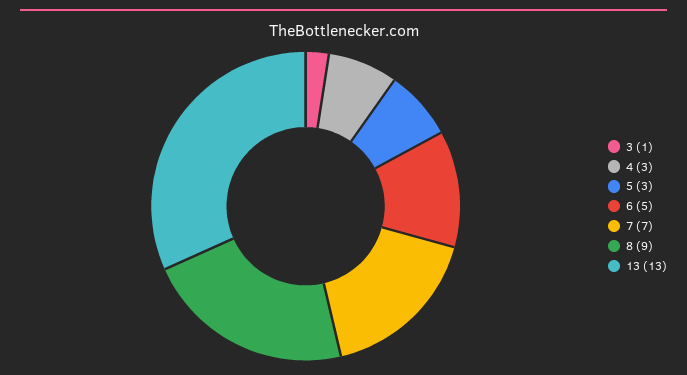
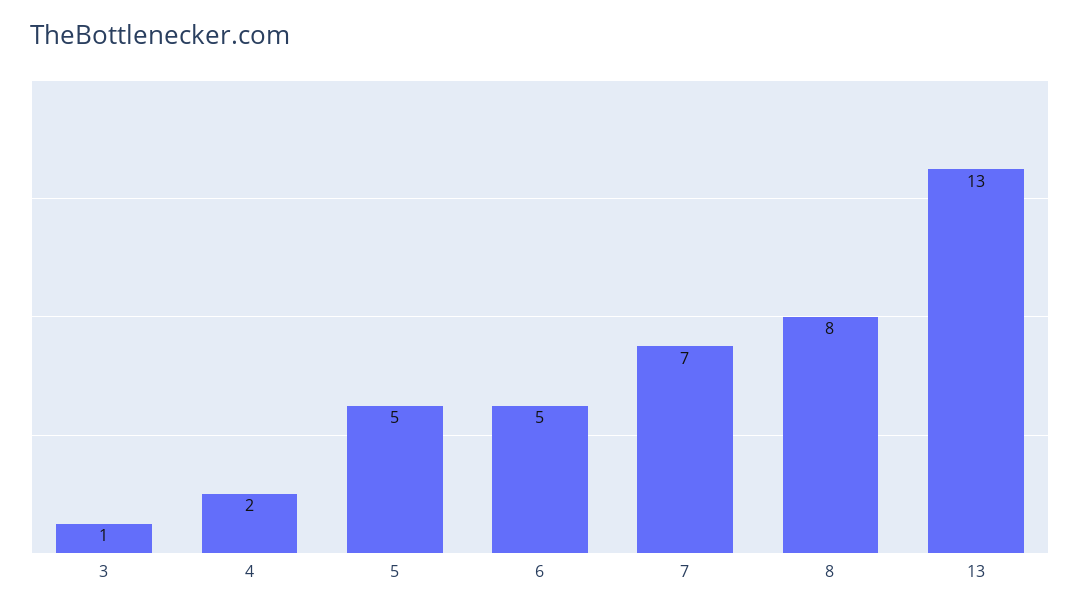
  {
    "3": 1,
-   "4": 3,
+   "4": 2,
-   "5": 3,
+   "5": 5,
    "6": 5,
    "7": 7,
-   "8": 9,
+   "8": 8,
    "13": 13
  }

